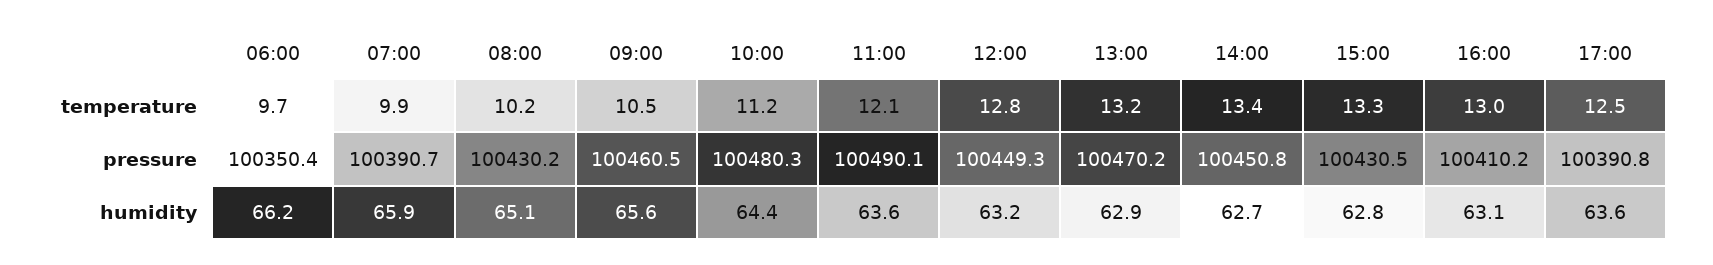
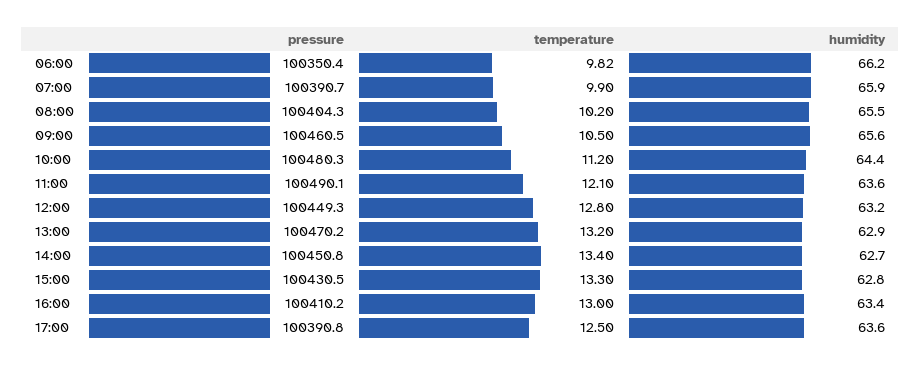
  {
    "06:00": {
-     "temperature": 9.7,
+     "temperature": 9.82,
      "pressure": 100350.4,
      "humidity": 66.2
    },
    "07:00": {
      "temperature": 9.9,
      "pressure": 100390.7,
      "humidity": 65.9
    },
    "08:00": {
      "temperature": 10.2,
-     "pressure": 100430.2,
+     "pressure": 100404.3,
-     "humidity": 65.1
+     "humidity": 65.5
    },
    "09:00": {
      "temperature": 10.5,
      "pressure": 100460.5,
      "humidity": 65.6
    },
    "10:00": {
      "temperature": 11.2,
      "pressure": 100480.3,
      "humidity": 64.4
    },
    "11:00": {
      "temperature": 12.1,
      "pressure": 100490.1,
      "humidity": 63.6
    },
    "12:00": {
      "temperature": 12.8,
      "pressure": 100449.3,
      "humidity": 63.2
    },
    "13:00": {
      "temperature": 13.2,
      "pressure": 100470.2,
      "humidity": 62.9
    },
    "14:00": {
      "temperature": 13.4,
      "pressure": 100450.8,
      "humidity": 62.7
    },
    "15:00": {
      "temperature": 13.3,
      "pressure": 100430.5,
      "humidity": 62.8
    },
    "16:00": {
      "temperature": 13,
      "pressure": 100410.2,
-     "humidity": 63.1
+     "humidity": 63.4
    },
    "17:00": {
      "temperature": 12.5,
      "pressure": 100390.8,
      "humidity": 63.6
    }
  }

